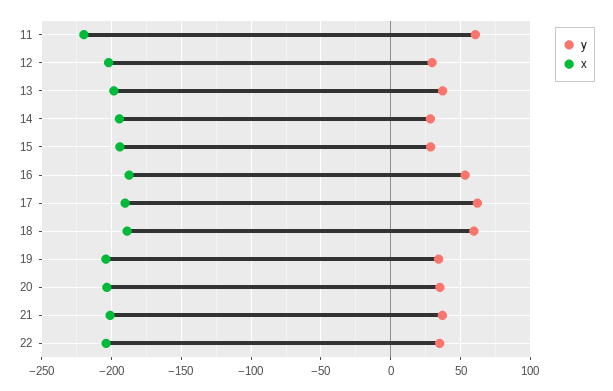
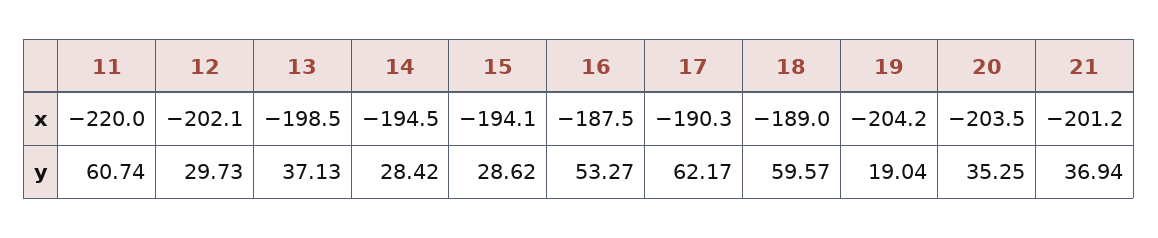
  {
    "y": {
      "11": 60.74,
      "12": 29.73,
      "13": 37.13,
      "14": 28.42,
      "15": 28.62,
      "16": 53.27,
      "17": 62.17,
      "18": 59.57,
-     "19": 35,
+     "19": 19.04,
      "20": 35.25,
-     "21": 36.94,
+     "21": 36.94
-     "22": 35
    },
    "x": {
      "11": -220,
      "12": -202.1,
      "13": -198.5,
      "14": -194.5,
      "15": -194.1,
      "16": -187.5,
      "17": -190.3,
      "18": -189,
      "19": -204.2,
      "20": -203.5,
-     "21": -201.2,
+     "21": -201.2
-     "22": -205
    }
  }

